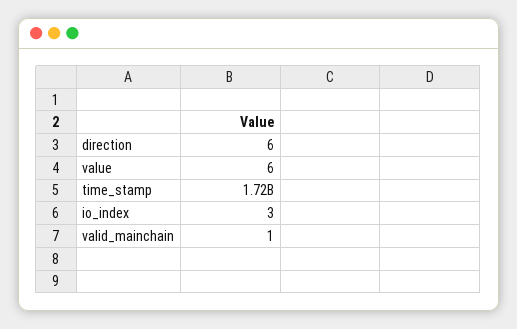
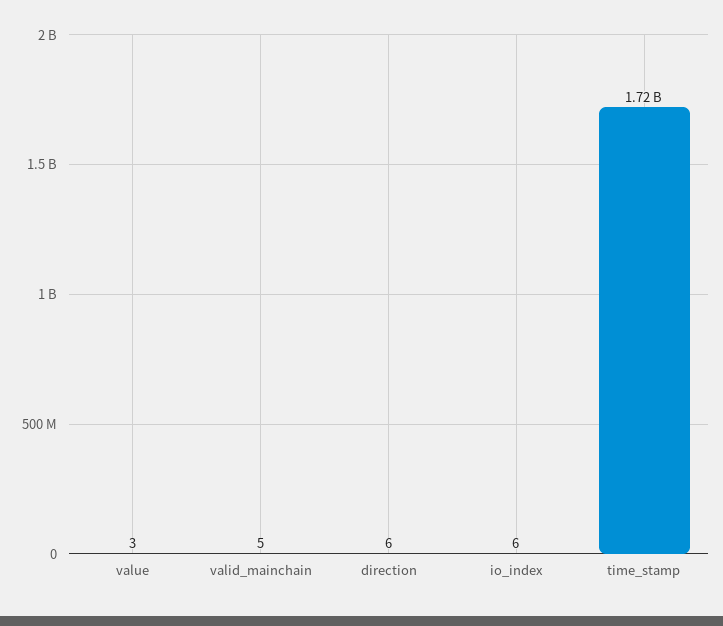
  {
    "direction": 6,
-   "value": 6,
+   "value": 3,
    "time_stamp": 1720000000,
-   "io_index": 3,
+   "io_index": 6,
-   "valid_mainchain": 1
+   "valid_mainchain": 5
  }

